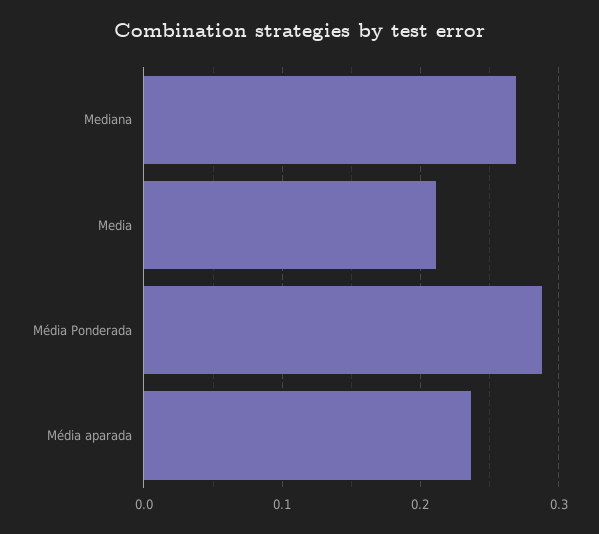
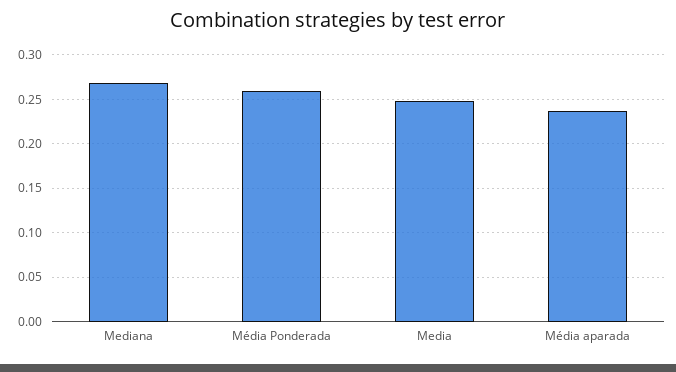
  {
    "Mediana": 0.27,
-   "Media": 0.21,
+   "Media": 0.25,
-   "Média Ponderada": 0.29,
+   "Média Ponderada": 0.26,
    "Média aparada": 0.24
  }

